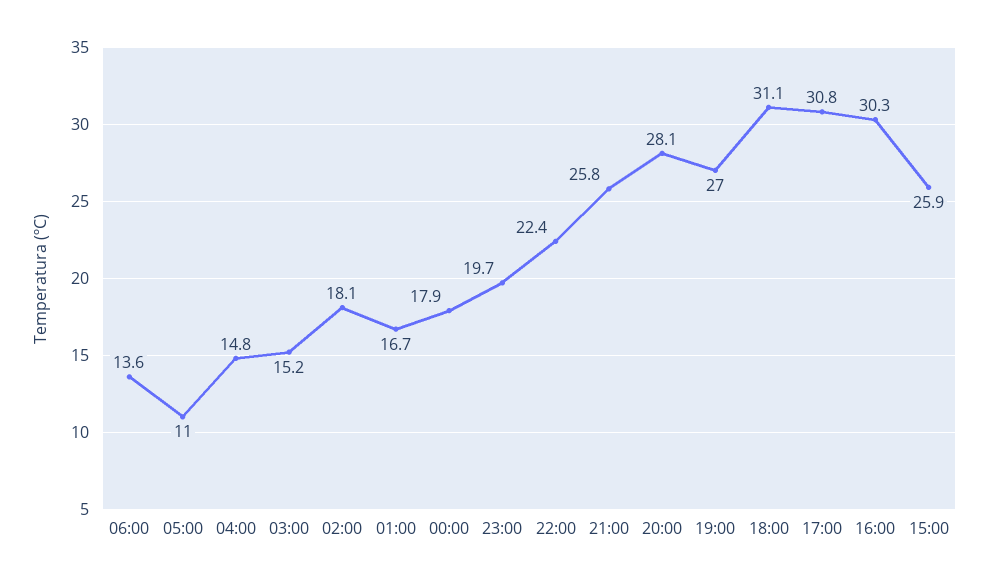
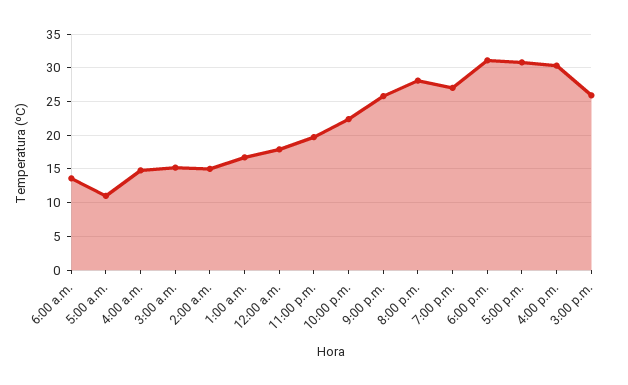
  {
    "06:00": 13.6,
    "05:00": 11,
    "04:00": 14.8,
    "03:00": 15.2,
-   "02:00": 18.1,
+   "02:00": 15,
    "01:00": 16.7,
    "00:00": 17.9,
    "23:00": 19.7,
    "22:00": 22.4,
    "21:00": 25.8,
    "20:00": 28.1,
    "19:00": 27,
    "18:00": 31.1,
    "17:00": 30.8,
    "16:00": 30.3,
    "15:00": 25.9
  }

